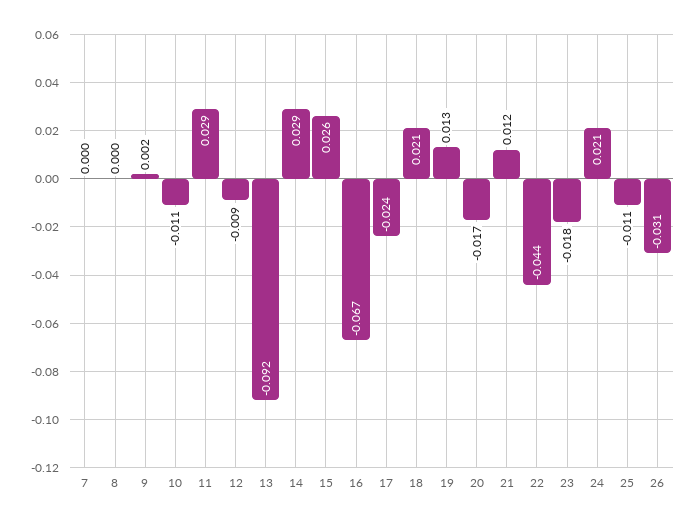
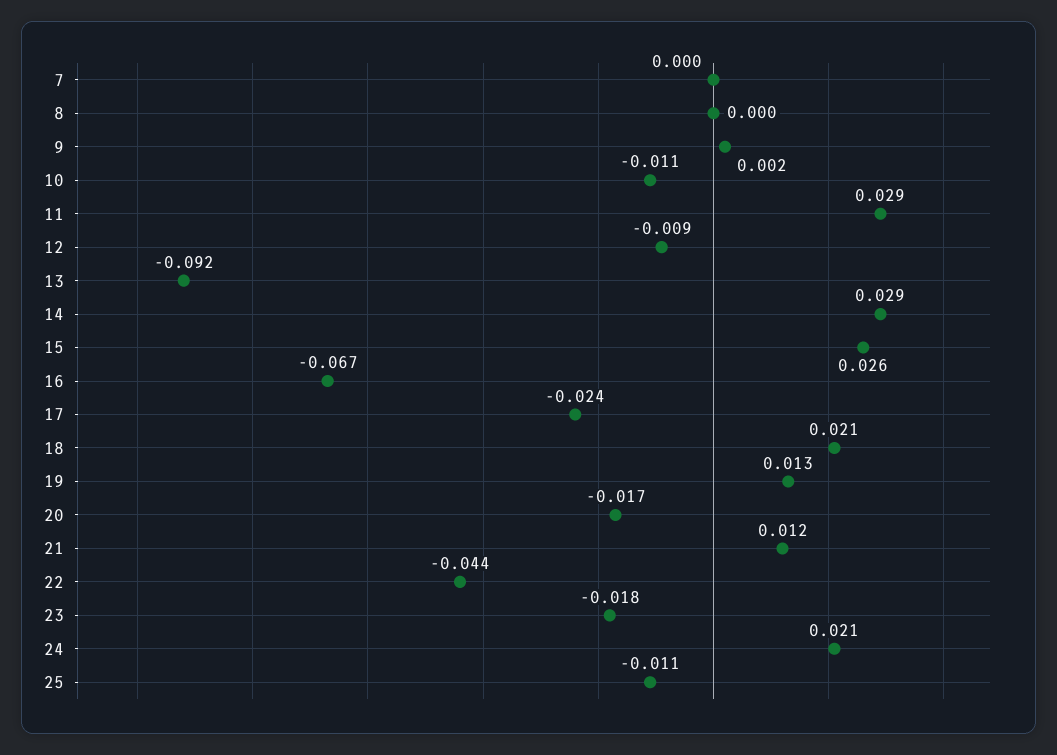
  {
    "7": 0,
    "8": 0,
    "9": 0.002,
    "10": -0.011,
    "11": 0.029,
    "12": -0.009,
    "13": -0.092,
    "14": 0.029,
    "15": 0.026,
    "16": -0.067,
    "17": -0.024,
    "18": 0.021,
    "19": 0.013,
    "20": -0.017,
    "21": 0.012,
    "22": -0.044,
    "23": -0.018,
    "24": 0.021,
-   "25": -0.011,
+   "25": -0.011
-   "26": -0.031
  }

